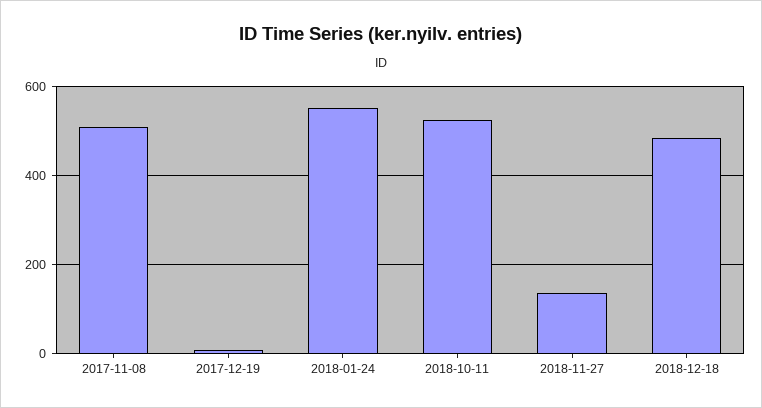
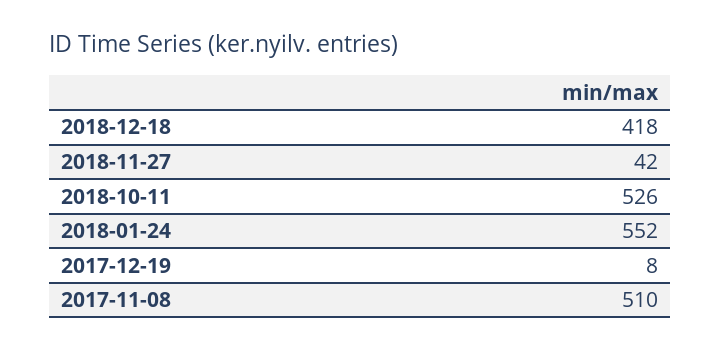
  {
    "2017-11-08": 510,
    "2017-12-19": 8,
    "2018-01-24": 552,
    "2018-10-11": 526,
-   "2018-11-27": 140,
+   "2018-11-27": 42,
-   "2018-12-18": 480
+   "2018-12-18": 418
  }

